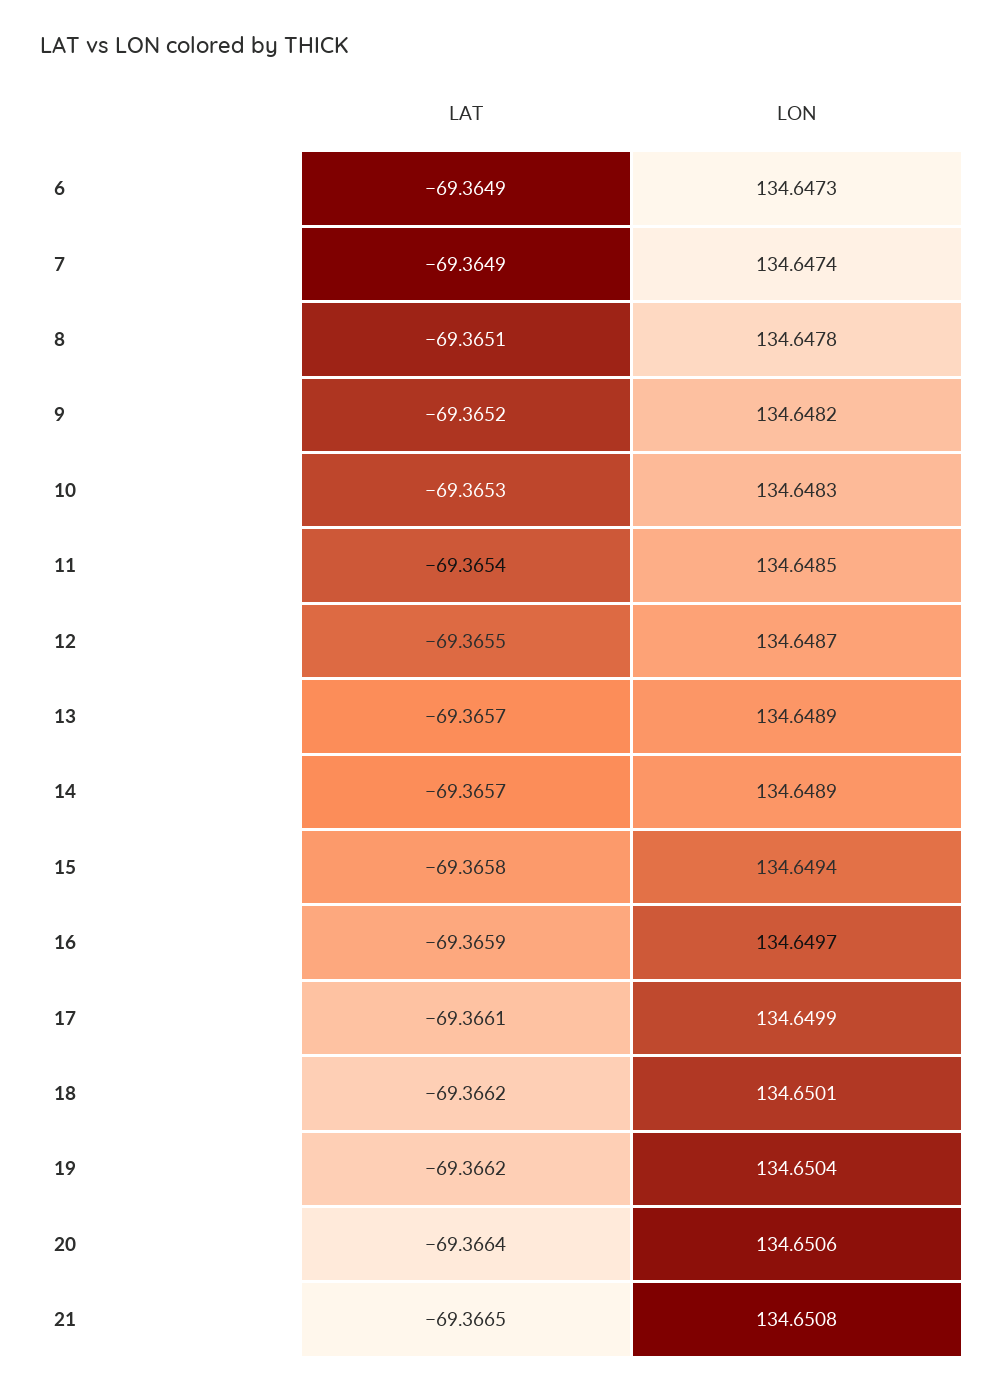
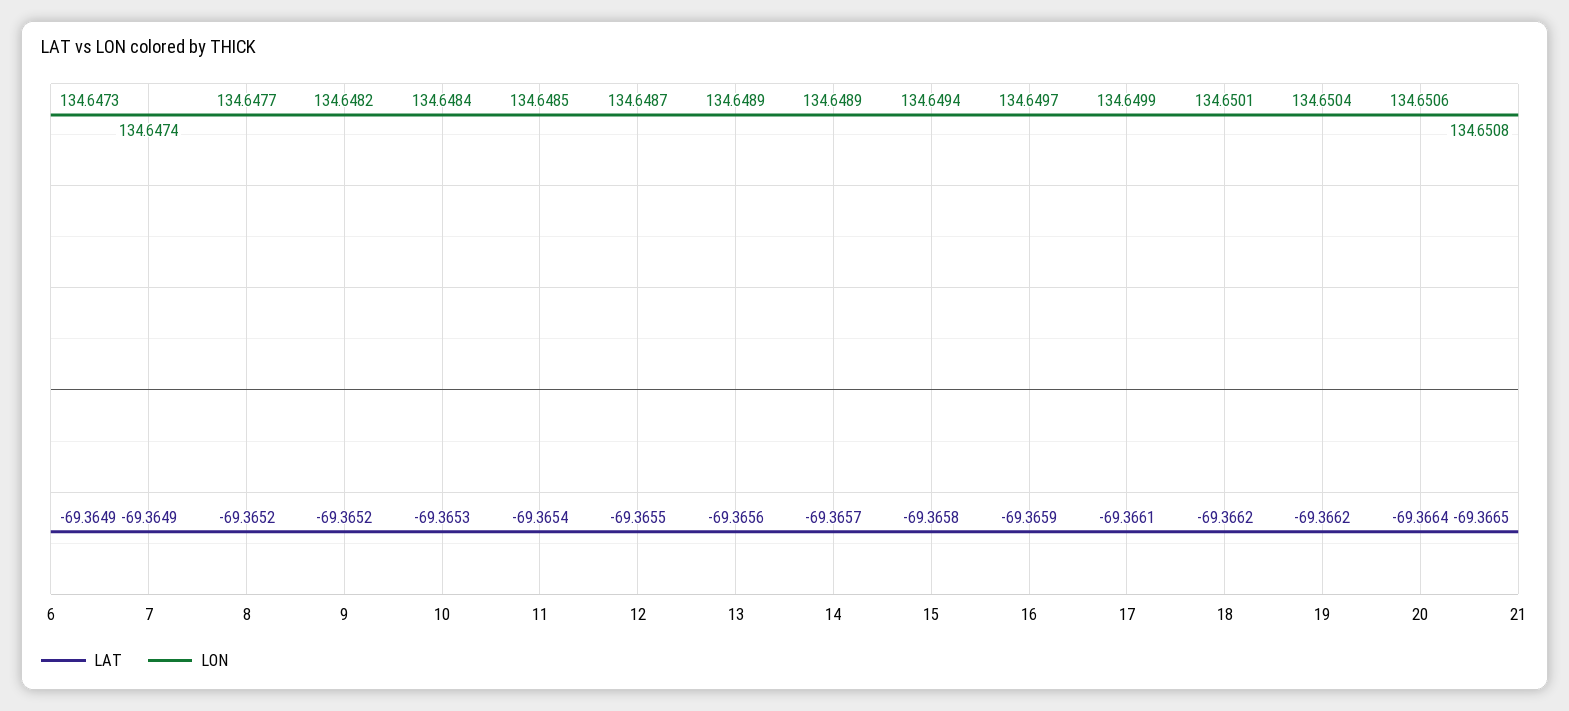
  {
    "LAT": {
      "6": -69.3649,
      "7": -69.3649,
-     "8": -69.3651,
+     "8": -69.3652,
      "9": -69.3652,
      "10": -69.3653,
      "11": -69.3654,
      "12": -69.3655,
-     "13": -69.3657,
+     "13": -69.3656,
      "14": -69.3657,
      "15": -69.3658,
      "16": -69.3659,
      "17": -69.3661,
      "18": -69.3662,
      "19": -69.3662,
      "20": -69.3664,
      "21": -69.3665
    },
    "LON": {
      "6": 134.6473,
      "7": 134.6474,
-     "8": 134.6478,
+     "8": 134.6477,
      "9": 134.6482,
-     "10": 134.6483,
+     "10": 134.6484,
      "11": 134.6485,
      "12": 134.6487,
      "13": 134.6489,
      "14": 134.6489,
      "15": 134.6494,
      "16": 134.6497,
      "17": 134.6499,
      "18": 134.6501,
      "19": 134.6504,
      "20": 134.6506,
      "21": 134.6508
    }
  }

